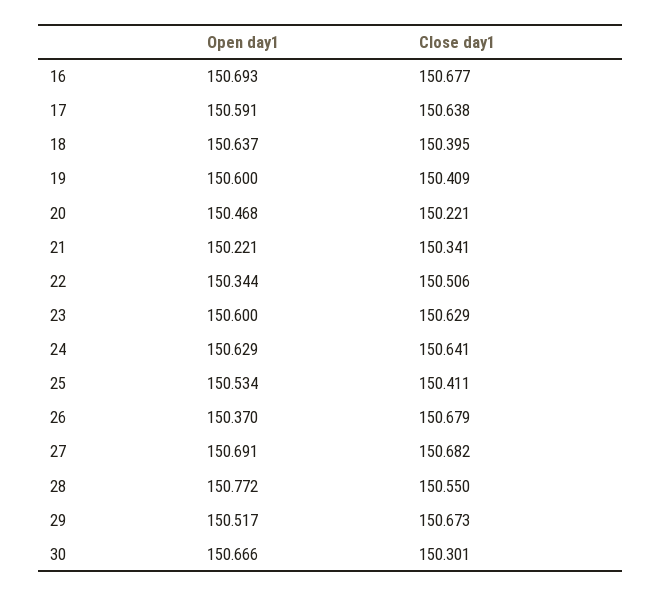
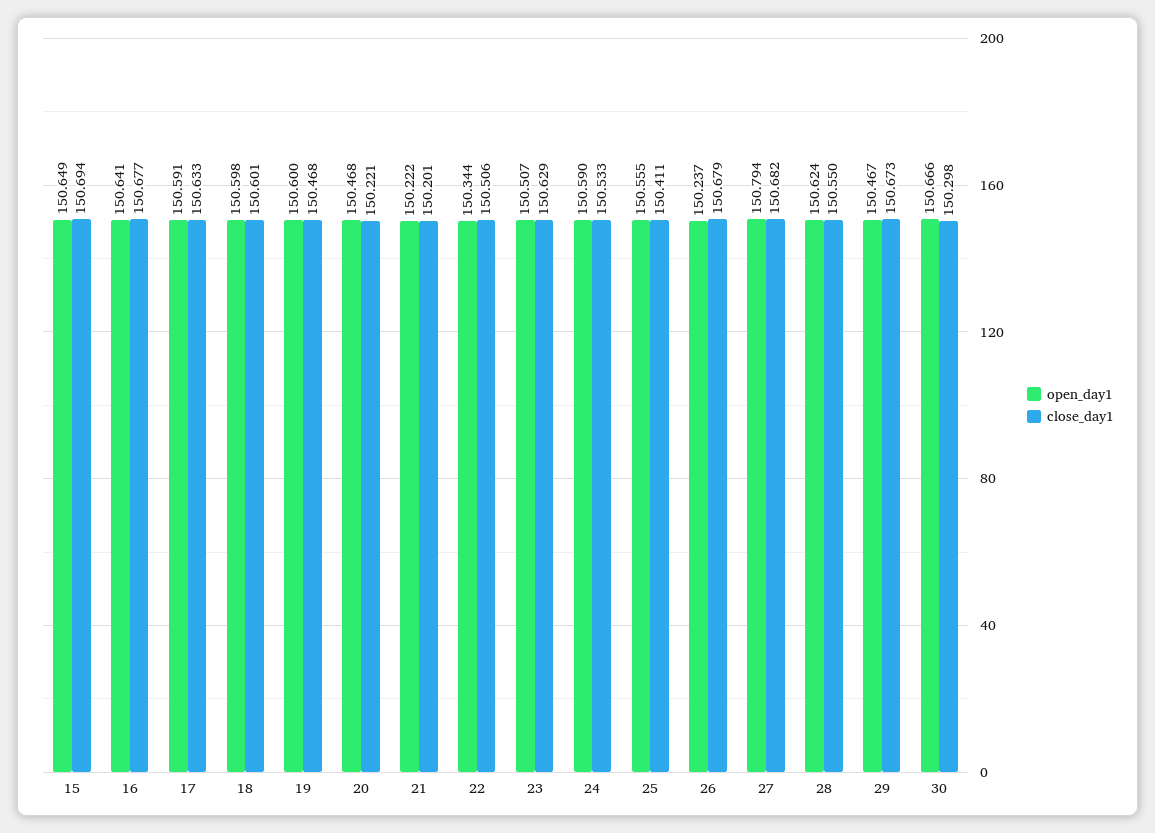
  {
    "Open day1": {
-     "16": 150.693,
+     "16": 150.641,
      "17": 150.591,
-     "18": 150.637,
+     "18": 150.598,
      "19": 150.6,
      "20": 150.468,
-     "21": 150.221,
+     "21": 150.222,
      "22": 150.344,
-     "23": 150.6,
+     "23": 150.507,
-     "24": 150.629,
+     "24": 150.59,
-     "25": 150.534,
+     "25": 150.555,
-     "26": 150.37,
+     "26": 150.237,
-     "27": 150.691,
+     "27": 150.794,
-     "28": 150.772,
+     "28": 150.624,
-     "29": 150.517,
+     "29": 150.467,
-     "30": 150.666
+     "30": 150.666,
+     "15": 150.649
    },
    "Close day1": {
      "16": 150.677,
-     "17": 150.638,
+     "17": 150.633,
-     "18": 150.395,
+     "18": 150.601,
-     "19": 150.409,
+     "19": 150.468,
      "20": 150.221,
-     "21": 150.341,
+     "21": 150.201,
      "22": 150.506,
      "23": 150.629,
-     "24": 150.641,
+     "24": 150.533,
      "25": 150.411,
      "26": 150.679,
      "27": 150.682,
      "28": 150.55,
      "29": 150.673,
-     "30": 150.301
+     "30": 150.298,
+     "15": 150.694
    }
  }

